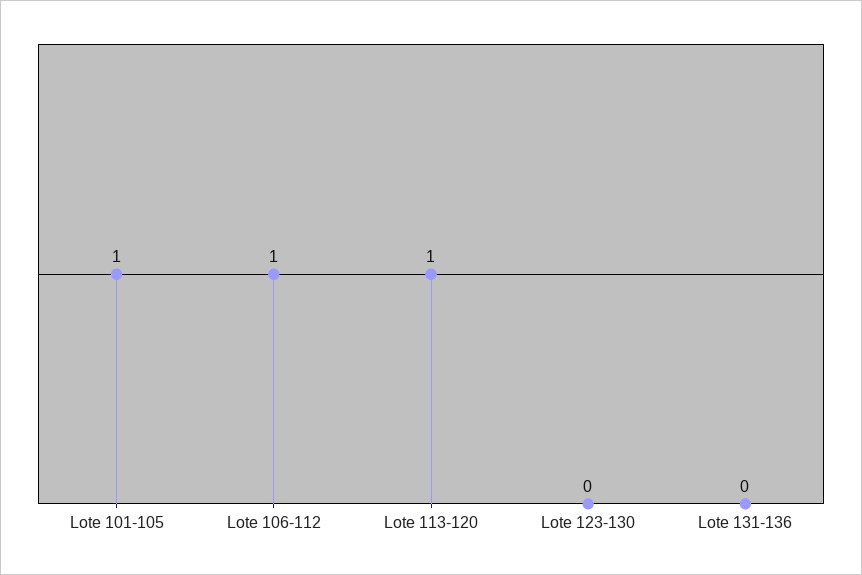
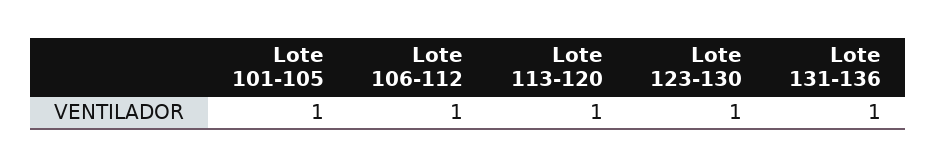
  {
    "Lote 101-105": 1,
    "Lote 106-112": 1,
    "Lote 113-120": 1,
-   "Lote 123-130": 0,
+   "Lote 123-130": 1,
-   "Lote 131-136": 0
+   "Lote 131-136": 1
  }

